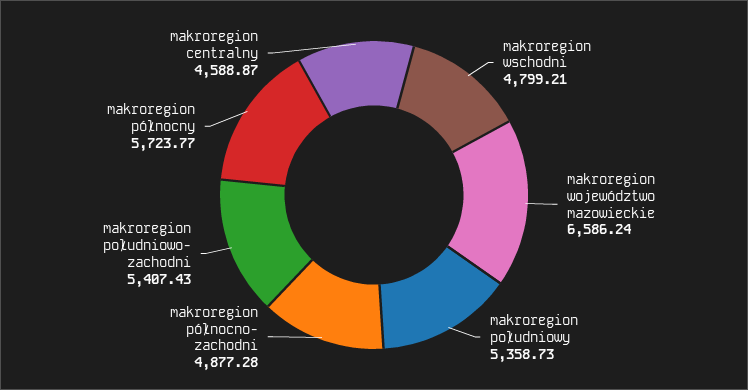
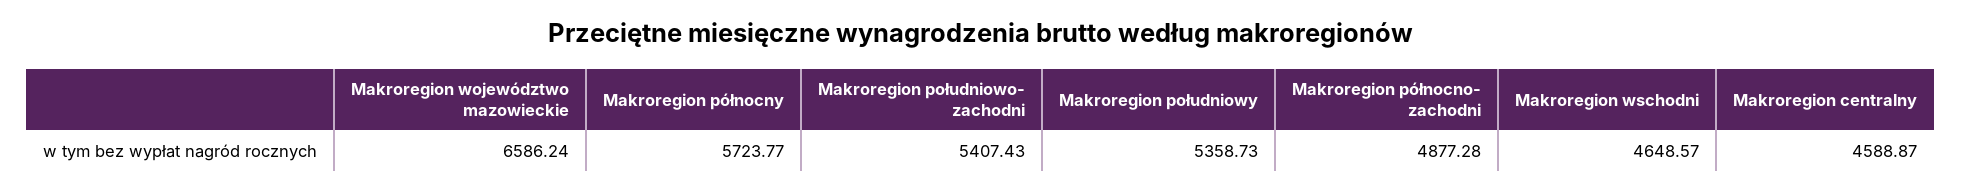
  {
-   "makroregion wschodni": 4799.21,
+   "makroregion wschodni": 4648.57,
    "makroregion województwo mazowieckie": 6586.24,
    "makroregion południowy": 5358.73,
    "makroregion północno- zachodni": 4877.28,
    "makroregion południowo- zachodni": 5407.43,
    "makroregion północny": 5723.77,
    "makroregion centralny": 4588.87
  }

